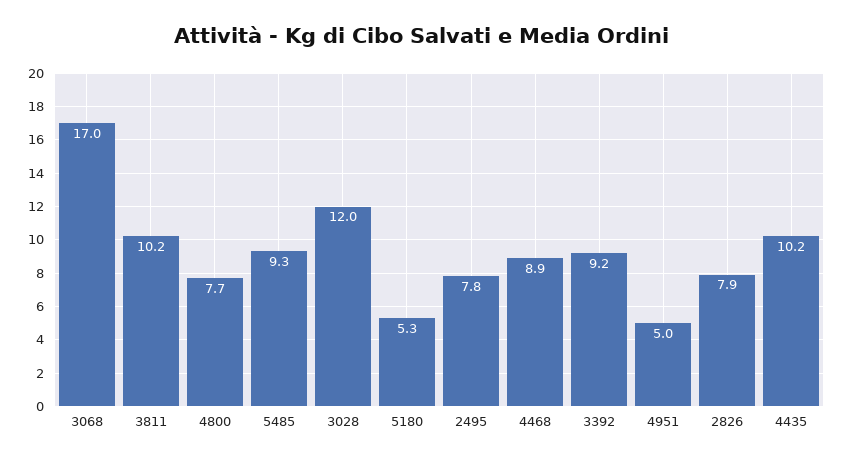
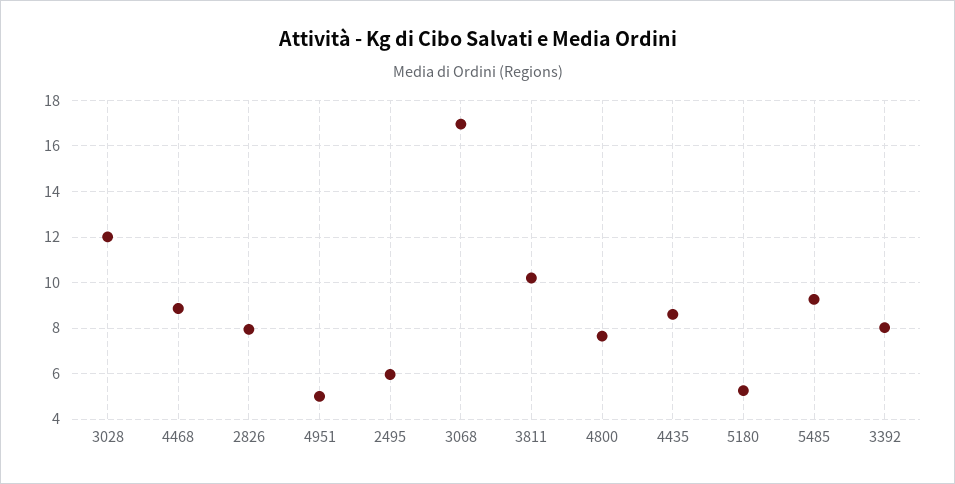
  {
    "3068": 17,
    "3811": 10.2,
    "4800": 7.7,
    "5485": 9.3,
    "3028": 12,
    "5180": 5.3,
-   "2495": 7.8,
+   "2495": 6,
    "4468": 8.9,
-   "3392": 9.2,
+   "3392": 8,
    "4951": 5,
    "2826": 7.9,
-   "4435": 10.2
+   "4435": 8.5
  }

